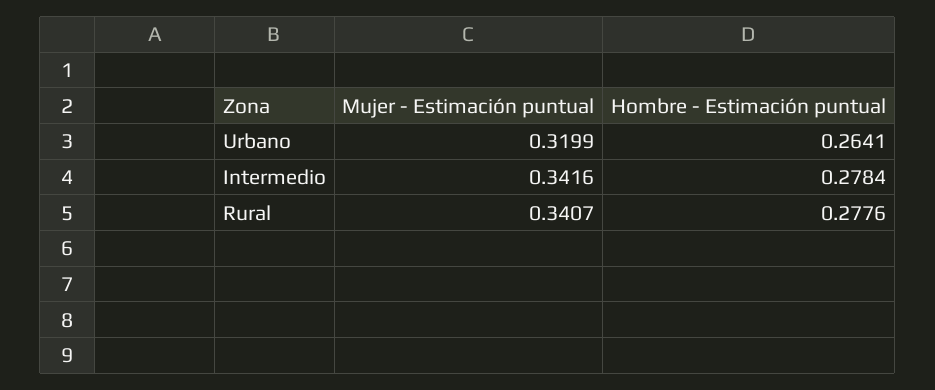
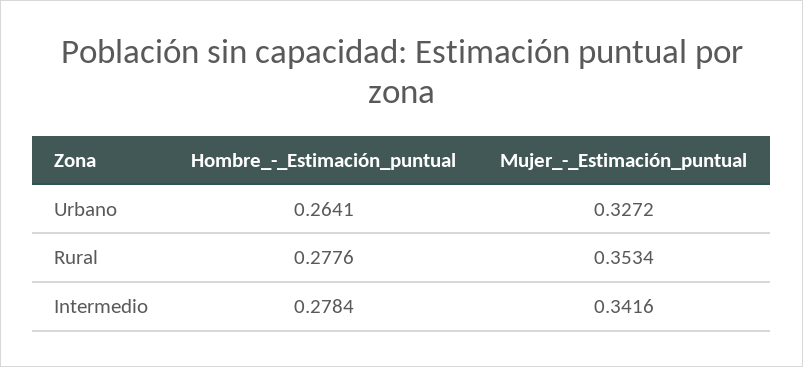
  {
    "Mujer - Estimación puntual": {
-     "Urbano": 0.3199,
+     "Urbano": 0.3272,
      "Intermedio": 0.3416,
-     "Rural": 0.3407
+     "Rural": 0.3534
    },
    "Hombre - Estimación puntual": {
      "Urbano": 0.2641,
      "Intermedio": 0.2784,
      "Rural": 0.2776
    }
  }

